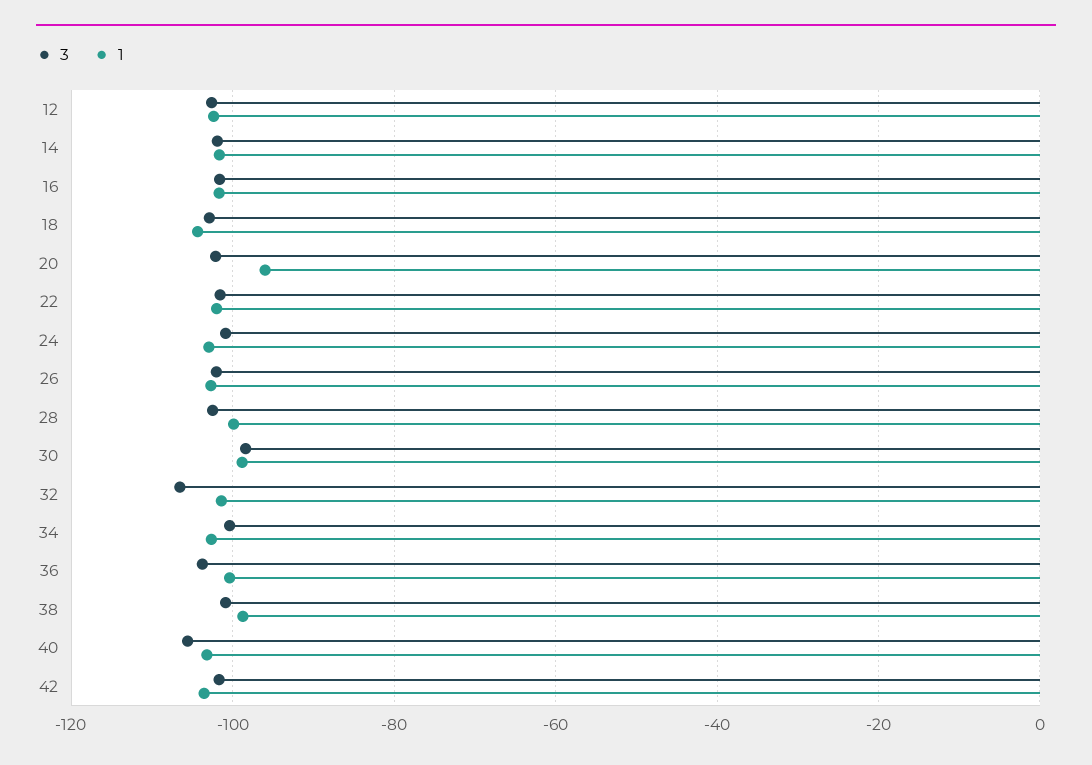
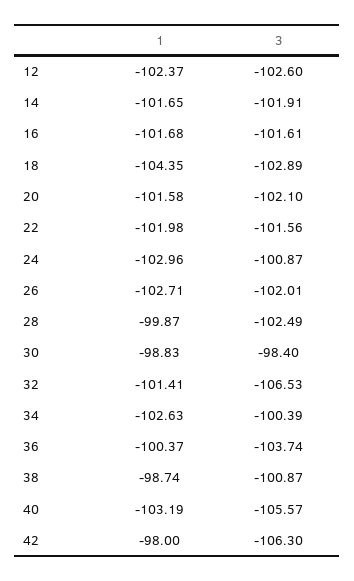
  {
    "3": {
      "12": -102.6,
      "14": -101.91,
      "16": -101.61,
      "18": -102.89,
      "20": -102.1,
      "22": -101.56,
      "24": -100.87,
      "26": -102.01,
      "28": -102.49,
      "30": -98.4,
      "32": -106.53,
      "34": -100.39,
      "36": -103.74,
      "38": -100.87,
      "40": -105.57,
-     "42": -102
+     "42": -106.3
    },
    "1": {
      "12": -102.37,
      "14": -101.65,
      "16": -101.68,
      "18": -104.35,
-     "20": -96,
+     "20": -101.58,
      "22": -101.98,
      "24": -102.96,
      "26": -102.71,
      "28": -99.87,
      "30": -98.83,
      "32": -101.41,
      "34": -102.63,
      "36": -100.37,
      "38": -98.74,
      "40": -103.19,
-     "42": -104
+     "42": -98
    }
  }

